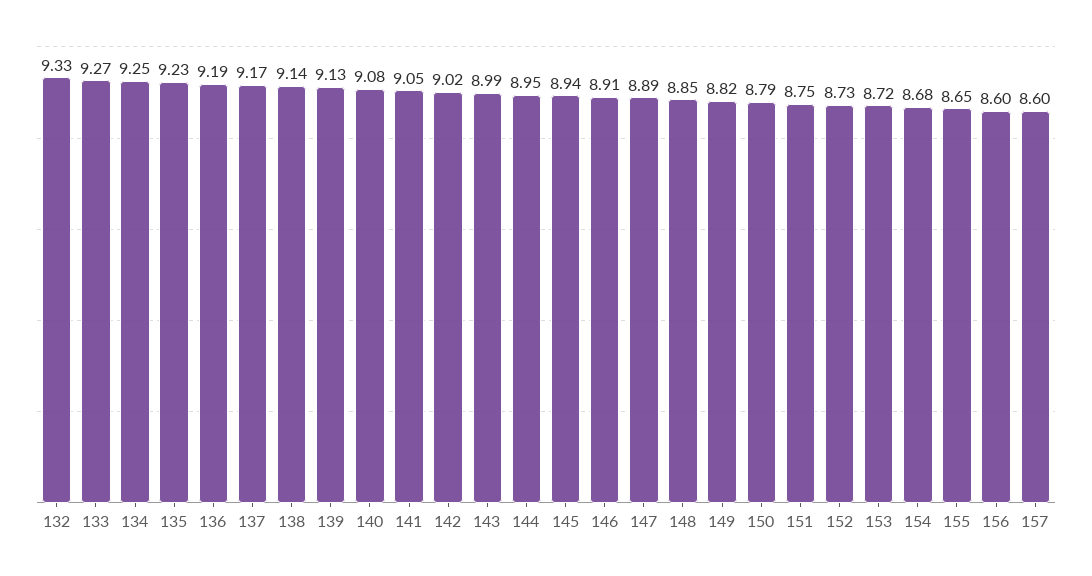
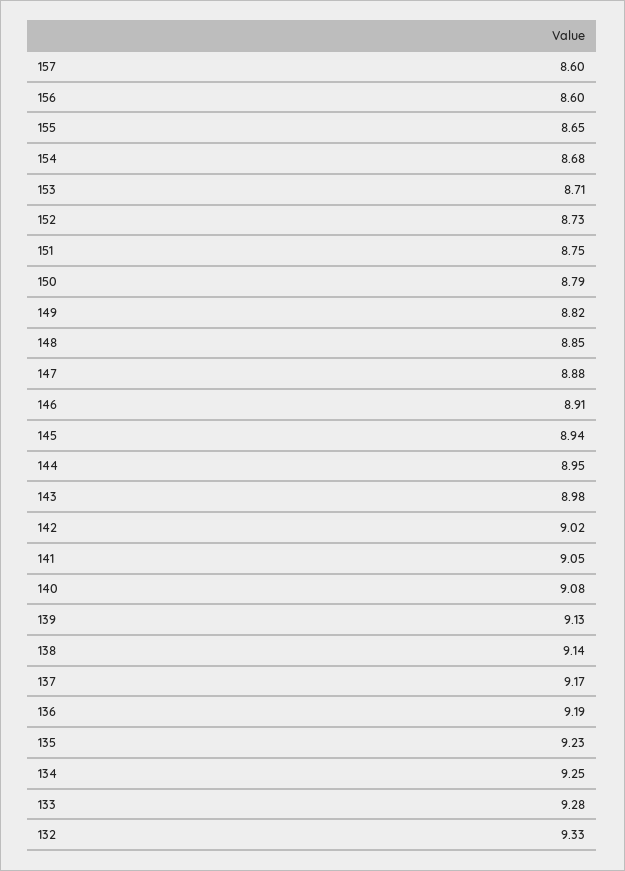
  {
    "132": 9.33,
-   "133": 9.27,
+   "133": 9.28,
    "134": 9.25,
    "135": 9.23,
    "136": 9.19,
    "137": 9.17,
    "138": 9.14,
    "139": 9.13,
    "140": 9.08,
    "141": 9.05,
    "142": 9.02,
-   "143": 8.99,
+   "143": 8.98,
    "144": 8.95,
    "145": 8.94,
    "146": 8.91,
-   "147": 8.89,
+   "147": 8.88,
    "148": 8.85,
    "149": 8.82,
    "150": 8.79,
    "151": 8.75,
    "152": 8.73,
-   "153": 8.72,
+   "153": 8.71,
    "154": 8.68,
    "155": 8.65,
    "156": 8.6,
    "157": 8.6
  }

